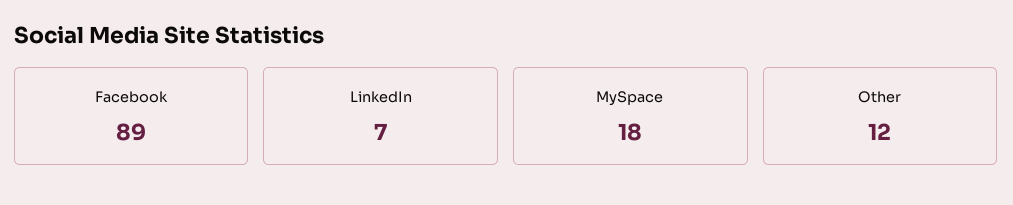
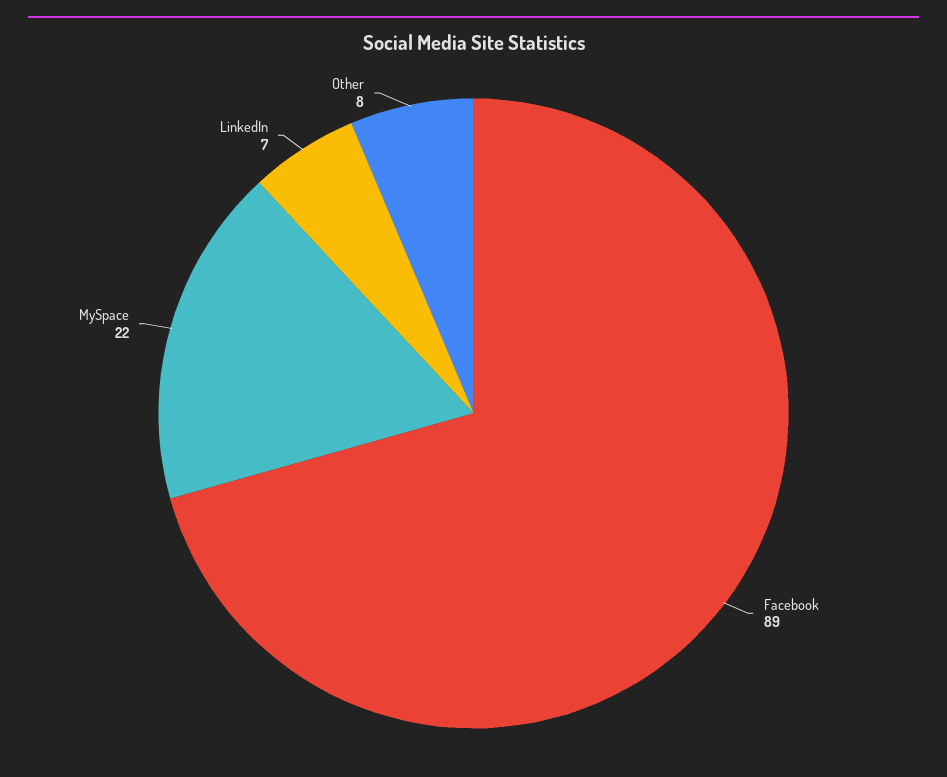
  {
    "Facebook": 89,
    "LinkedIn": 7,
-   "MySpace": 18,
+   "MySpace": 22,
-   "Other": 12
+   "Other": 8
  }

